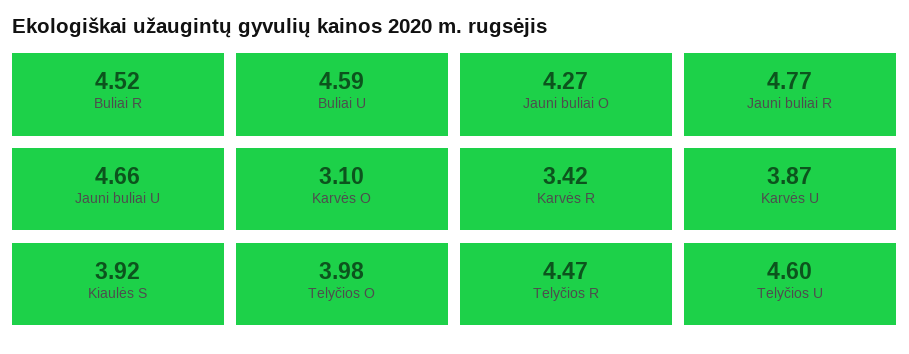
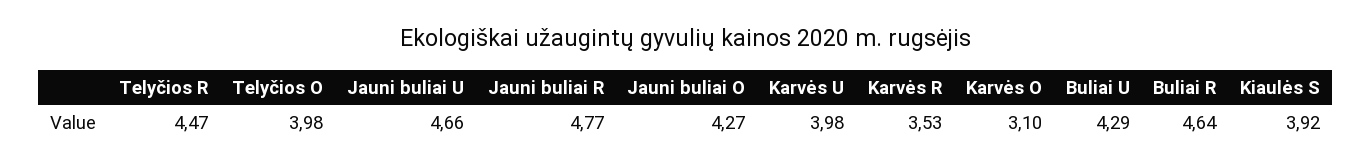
  {
-   "Buliai R": 4.52,
+   "Buliai R": 4.64,
-   "Buliai U": 4.59,
+   "Buliai U": 4.29,
    "Jauni buliai O": 4.27,
    "Jauni buliai R": 4.77,
    "Jauni buliai U": 4.66,
    "Karvės O": 3.1,
-   "Karvės R": 3.42,
+   "Karvės R": 3.53,
-   "Karvės U": 3.87,
+   "Karvės U": 3.98,
    "Kiaulės S": 3.92,
    "Telyčios O": 3.98,
-   "Telyčios R": 4.47,
+   "Telyčios R": 4.47
-   "Telyčios U": 4.6
  }

